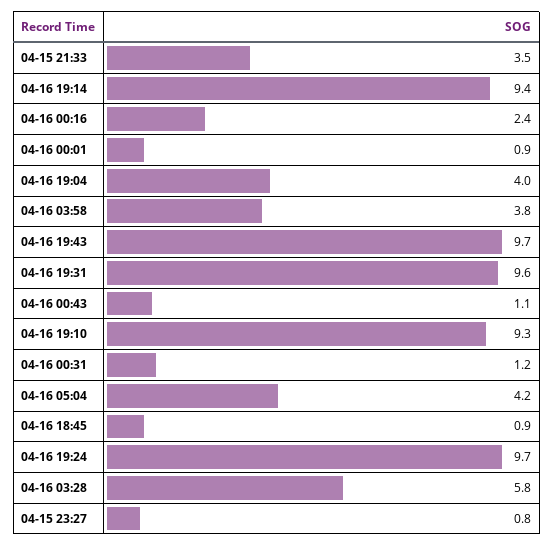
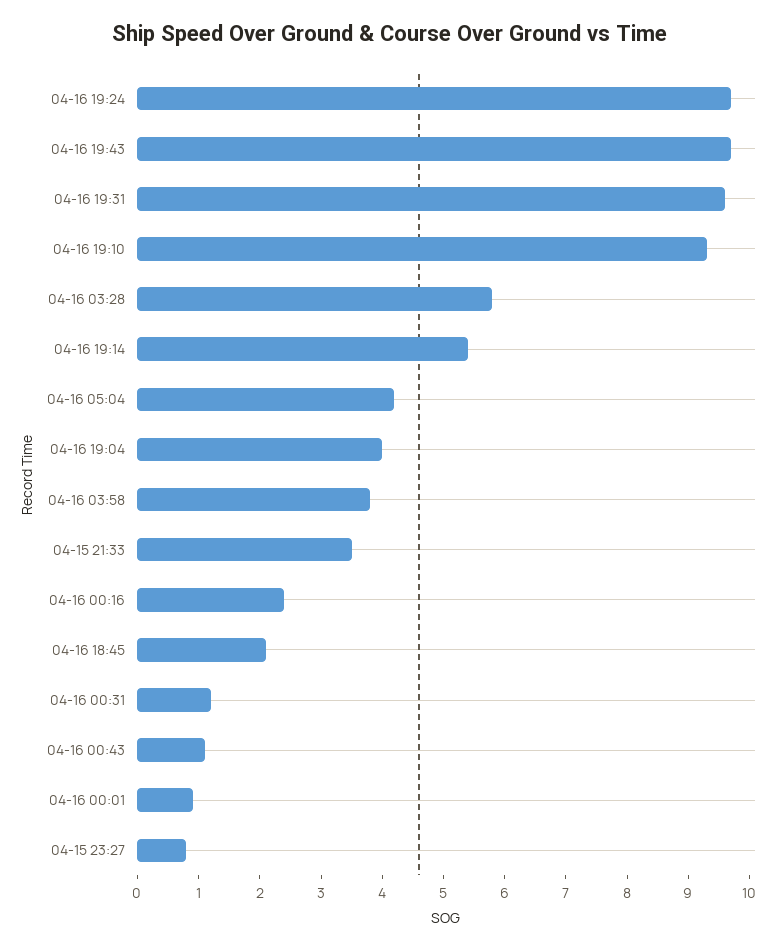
  {
    "04-15 21:33": 3.5,
-   "04-16 19:14": 9.4,
+   "04-16 19:14": 5.5,
    "04-16 00:16": 2.4,
    "04-16 00:01": 0.9,
    "04-16 19:04": 4,
    "04-16 03:58": 3.8,
    "04-16 19:43": 9.7,
    "04-16 19:31": 9.6,
    "04-16 00:43": 1.1,
    "04-16 19:10": 9.3,
    "04-16 00:31": 1.2,
    "04-16 05:04": 4.2,
-   "04-16 18:45": 0.9,
+   "04-16 18:45": 2,
    "04-16 19:24": 9.7,
    "04-16 03:28": 5.8,
    "04-15 23:27": 0.8
  }

